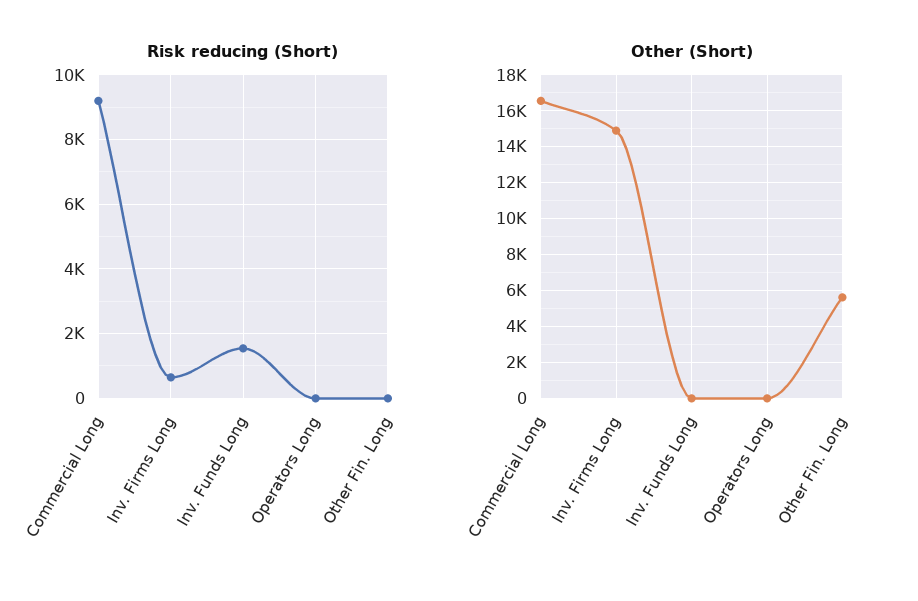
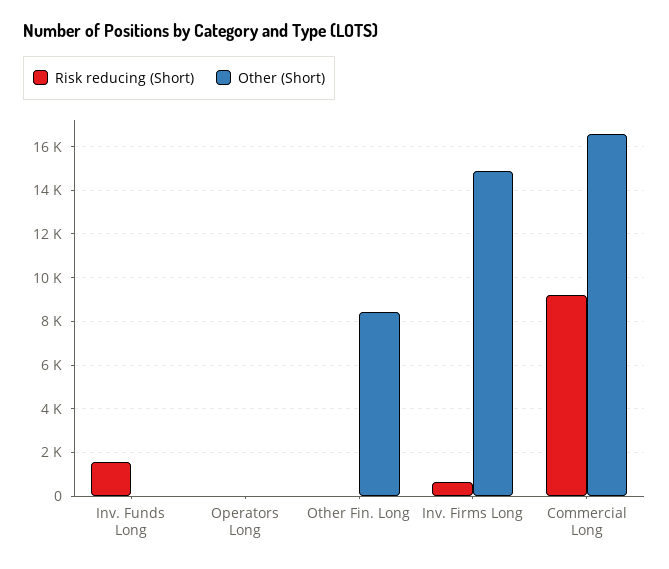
  {
    "Risk reducing (Short)": {
      "Commercial Long": 9200,
      "Inv. Firms Long": 600,
      "Inv. Funds Long": 1600,
      "Operators Long": 0,
      "Other Fin. Long": 0
    },
    "Other (Short)": {
      "Commercial Long": 16500,
      "Inv. Firms Long": 15000,
      "Inv. Funds Long": 0,
      "Operators Long": 0,
-     "Other Fin. Long": 5500
+     "Other Fin. Long": 8500
    }
  }

